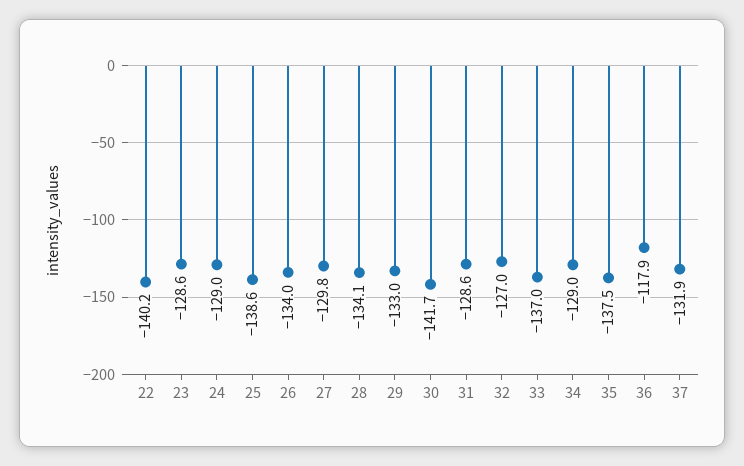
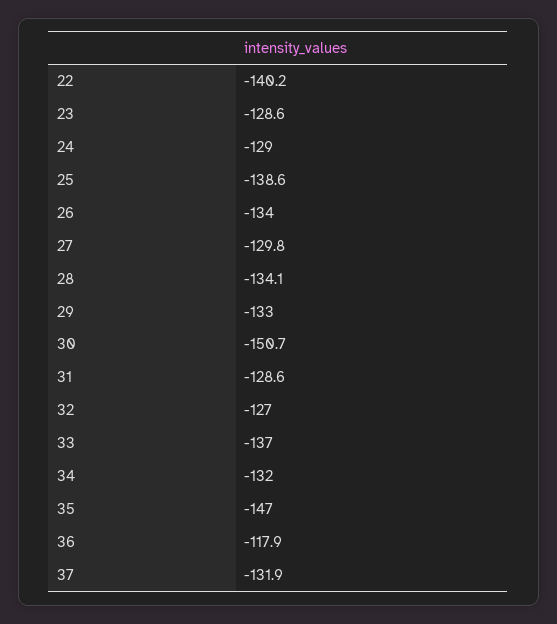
  {
    "22": -140.2,
    "23": -128.6,
    "24": -129,
    "25": -138.6,
    "26": -134,
    "27": -129.8,
    "28": -134.1,
    "29": -133,
-   "30": -141.7,
+   "30": -150.7,
    "31": -128.6,
    "32": -127,
    "33": -137,
-   "34": -129,
+   "34": -132,
-   "35": -137.5,
+   "35": -147,
    "36": -117.9,
    "37": -131.9
  }

